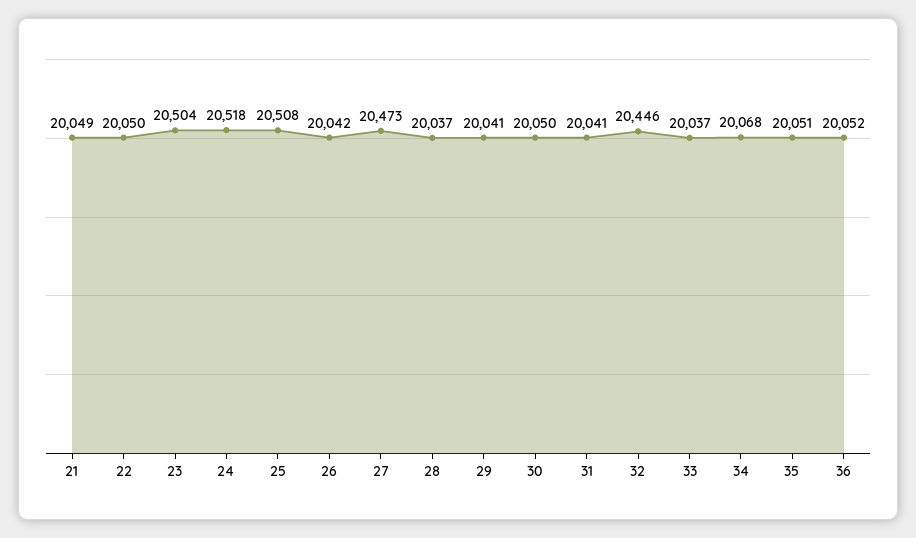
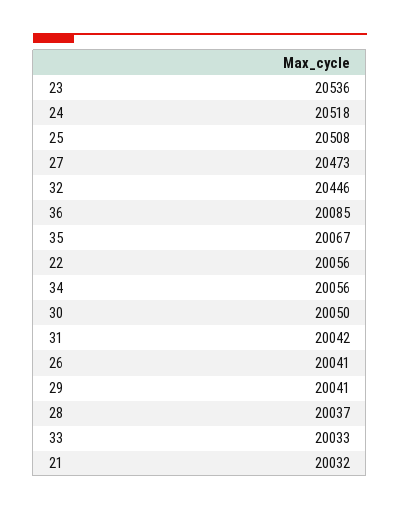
  {
-   "21": 20049,
+   "21": 20032,
-   "22": 20050,
+   "22": 20056,
-   "23": 20504,
+   "23": 20536,
    "24": 20518,
    "25": 20508,
-   "26": 20042,
+   "26": 20041,
    "27": 20473,
    "28": 20037,
    "29": 20041,
    "30": 20050,
-   "31": 20041,
+   "31": 20042,
    "32": 20446,
-   "33": 20037,
+   "33": 20033,
-   "34": 20068,
+   "34": 20056,
-   "35": 20051,
+   "35": 20067,
-   "36": 20052
+   "36": 20085
  }

